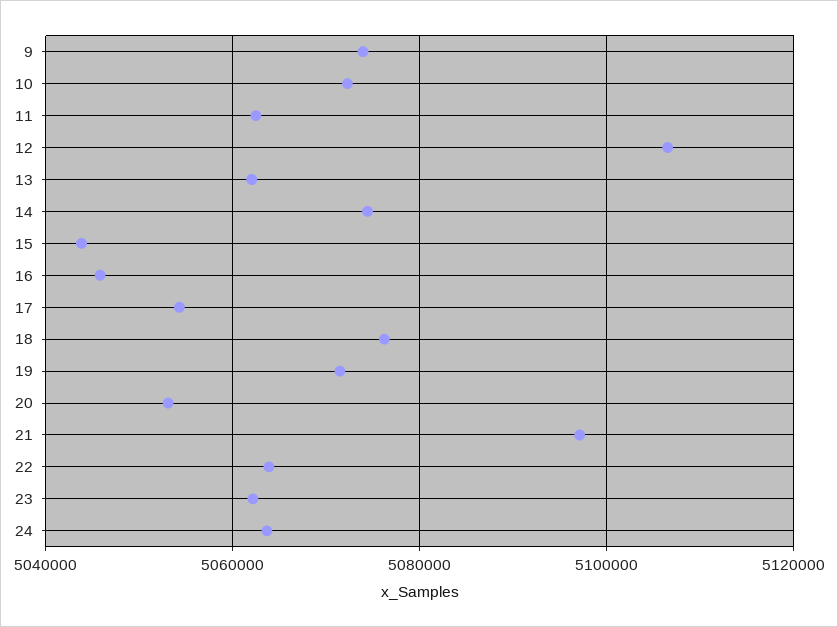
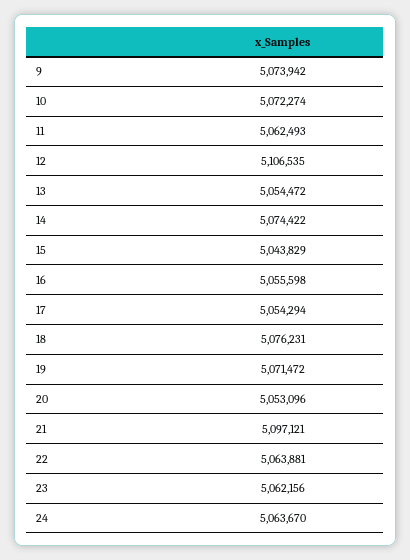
  {
    "9": 5073942,
    "10": 5072274,
    "11": 5062493,
    "12": 5106535,
-   "13": 5062000,
+   "13": 5054472,
    "14": 5074422,
    "15": 5043829,
-   "16": 5046000,
+   "16": 5055598,
    "17": 5054294,
    "18": 5076231,
    "19": 5071472,
    "20": 5053096,
    "21": 5097121,
    "22": 5063881,
    "23": 5062156,
    "24": 5063670
  }

